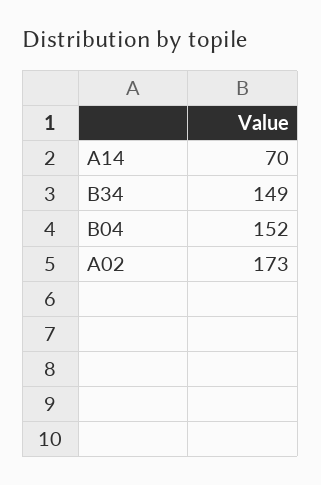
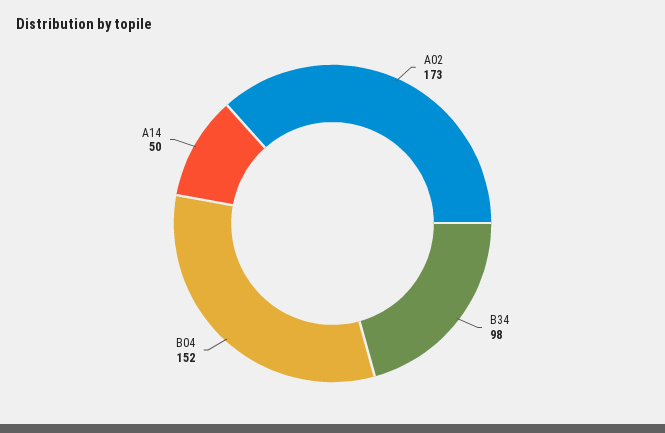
  {
-   "A14": 70,
+   "A14": 50,
-   "B34": 149,
+   "B34": 98,
    "B04": 152,
    "A02": 173
  }

